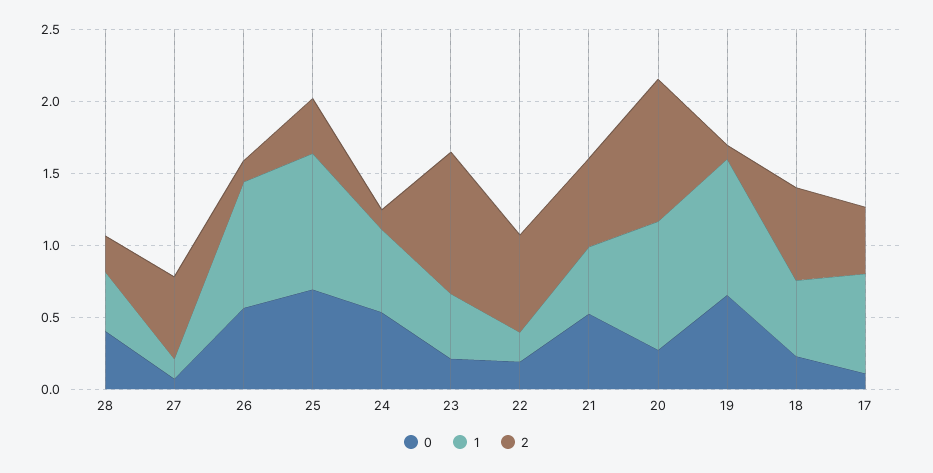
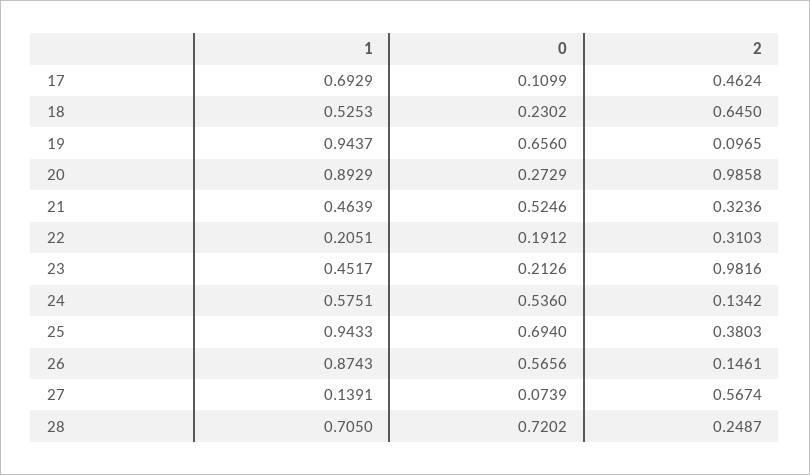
  {
    "0": {
-     "28": 0.4,
+     "28": 0.7202,
      "27": 0.0739,
      "26": 0.5656,
      "25": 0.694,
      "24": 0.536,
      "23": 0.2126,
      "22": 0.1912,
      "21": 0.5246,
      "20": 0.2729,
      "19": 0.656,
      "18": 0.2302,
      "17": 0.1099
    },
    "1": {
-     "28": 0.4,
+     "28": 0.705,
      "27": 0.1391,
      "26": 0.8743,
      "25": 0.9433,
      "24": 0.5751,
      "23": 0.4517,
      "22": 0.2051,
      "21": 0.4639,
      "20": 0.8929,
      "19": 0.9437,
      "18": 0.5253,
      "17": 0.6929
    },
    "2": {
      "28": 0.2487,
      "27": 0.5674,
      "26": 0.1461,
      "25": 0.3803,
      "24": 0.1342,
      "23": 0.9816,
-     "22": 0.7,
+     "22": 0.3103,
-     "21": 0.6,
+     "21": 0.3236,
      "20": 0.9858,
      "19": 0.0965,
      "18": 0.645,
      "17": 0.4624
    }
  }

